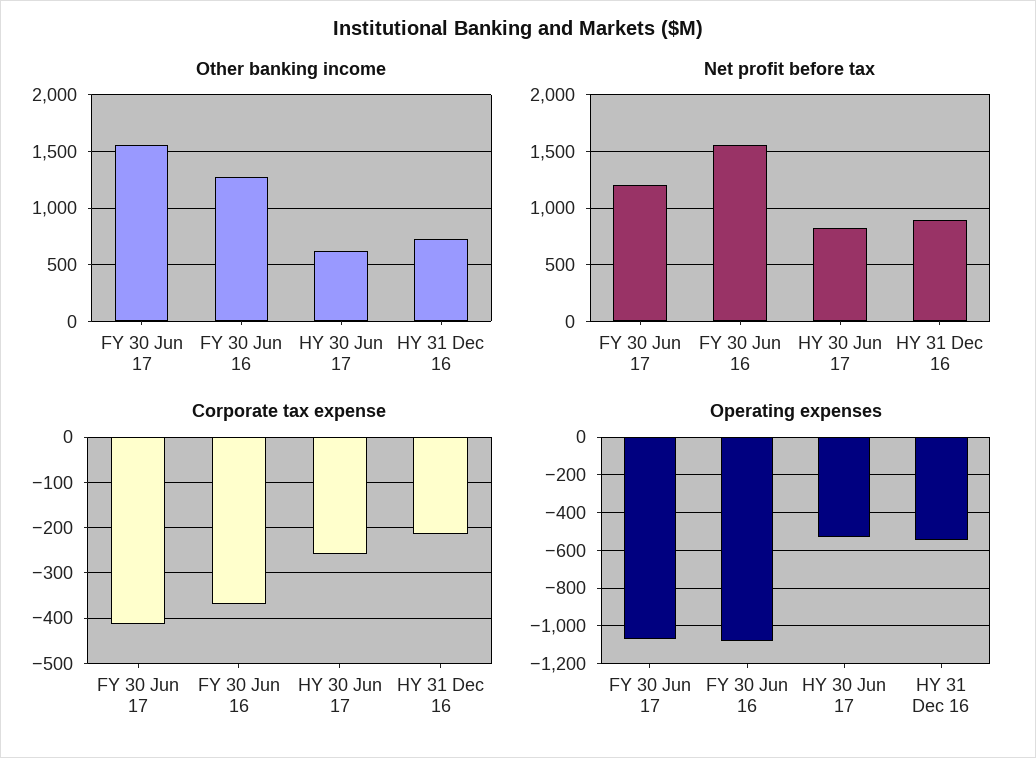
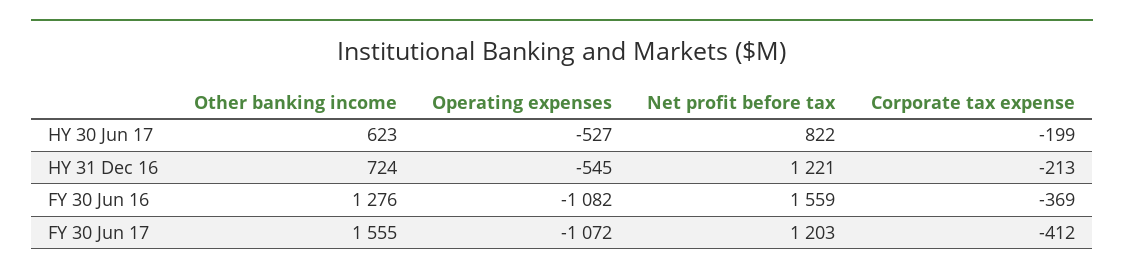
  {
    "Other banking income": {
      "FY 30 Jun 17": 1555,
      "FY 30 Jun 16": 1276,
      "HY 30 Jun 17": 623,
      "HY 31 Dec 16": 724
    },
    "Net profit before tax": {
      "FY 30 Jun 17": 1203,
      "FY 30 Jun 16": 1559,
      "HY 30 Jun 17": 822,
-     "HY 31 Dec 16": 900
+     "HY 31 Dec 16": 1221
    },
    "Corporate tax expense": {
      "FY 30 Jun 17": -412,
      "FY 30 Jun 16": -369,
-     "HY 30 Jun 17": -260,
+     "HY 30 Jun 17": -199,
      "HY 31 Dec 16": -213
    },
    "Operating expenses": {
      "FY 30 Jun 17": -1072,
      "FY 30 Jun 16": -1082,
      "HY 30 Jun 17": -527,
      "HY 31 Dec 16": -545
    }
  }

